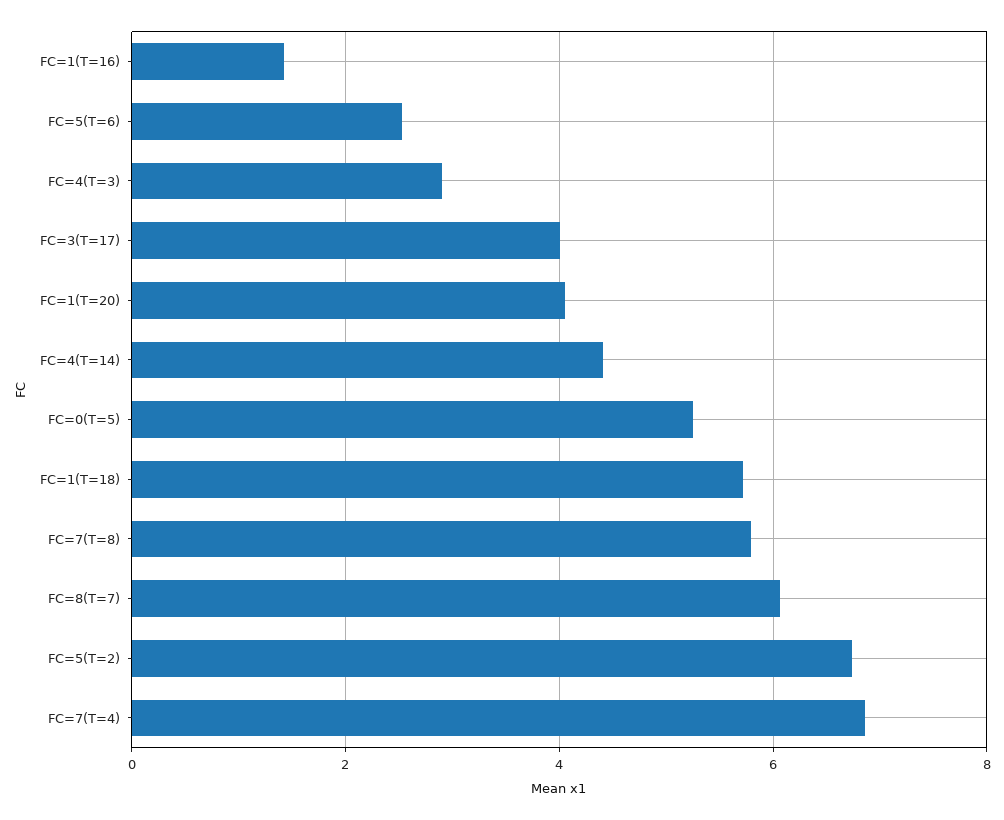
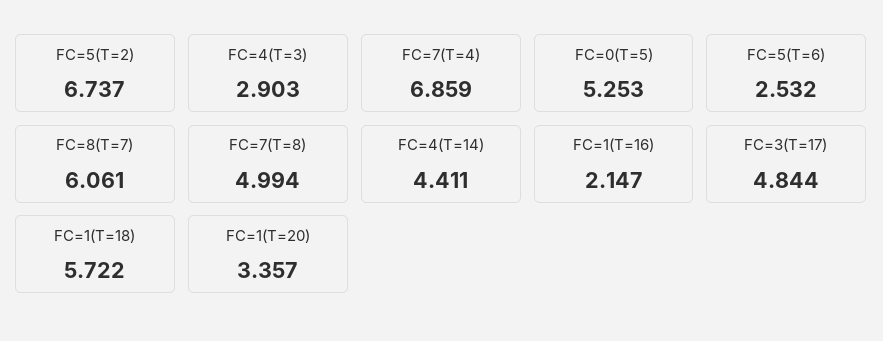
  {
-   "FC=1(T=16)": 1.4,
+   "FC=1(T=16)": 2.147,
    "FC=5(T=6)": 2.532,
    "FC=4(T=3)": 2.903,
-   "FC=3(T=17)": 4,
+   "FC=3(T=17)": 4.844,
-   "FC=1(T=20)": 4,
+   "FC=1(T=20)": 3.357,
    "FC=4(T=14)": 4.411,
    "FC=0(T=5)": 5.253,
    "FC=1(T=18)": 5.722,
-   "FC=7(T=8)": 5.8,
+   "FC=7(T=8)": 4.994,
    "FC=8(T=7)": 6.061,
    "FC=5(T=2)": 6.737,
    "FC=7(T=4)": 6.859
  }

